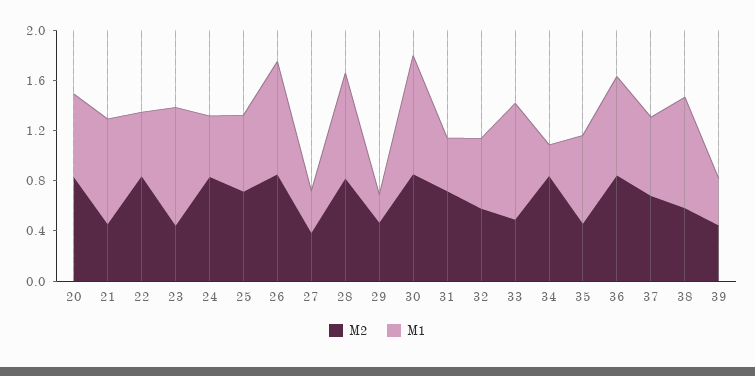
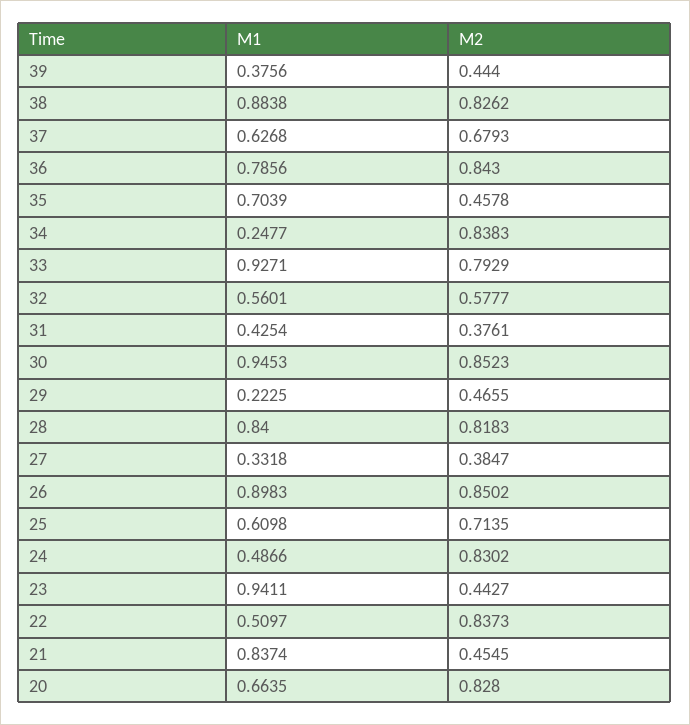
  {
    "M2": {
      "20": 0.828,
      "21": 0.4545,
      "22": 0.8373,
      "23": 0.4427,
      "24": 0.8302,
      "25": 0.7135,
      "26": 0.8502,
      "27": 0.3847,
      "28": 0.8183,
      "29": 0.4655,
      "30": 0.8523,
-     "31": 0.7,
+     "31": 0.3761,
      "32": 0.5777,
-     "33": 0.5,
+     "33": 0.7929,
      "34": 0.8383,
      "35": 0.4578,
      "36": 0.843,
      "37": 0.6793,
-     "38": 0.6,
+     "38": 0.8262,
      "39": 0.444
    },
    "M1": {
      "20": 0.6635,
      "21": 0.8374,
      "22": 0.5097,
      "23": 0.9411,
      "24": 0.4866,
      "25": 0.6098,
      "26": 0.8983,
      "27": 0.3318,
      "28": 0.84,
      "29": 0.2225,
      "30": 0.9453,
      "31": 0.4254,
      "32": 0.5601,
      "33": 0.9271,
      "34": 0.2477,
      "35": 0.7039,
      "36": 0.7856,
      "37": 0.6268,
      "38": 0.8838,
      "39": 0.3756
    }
  }

